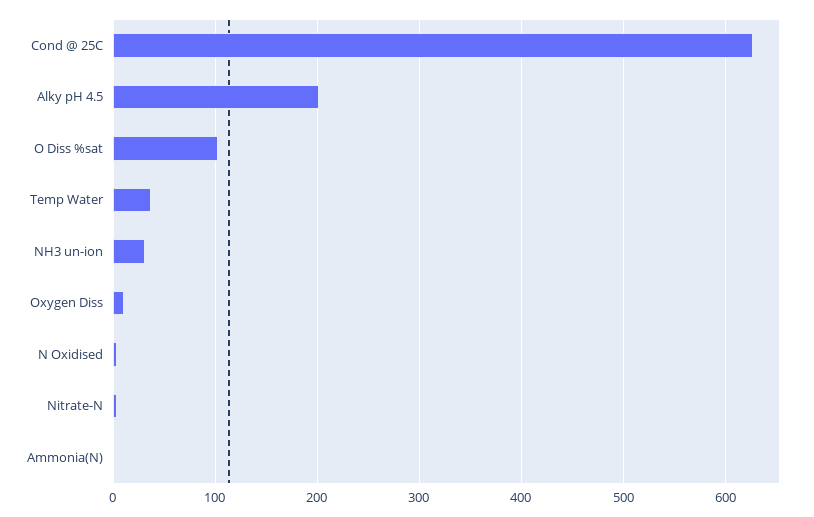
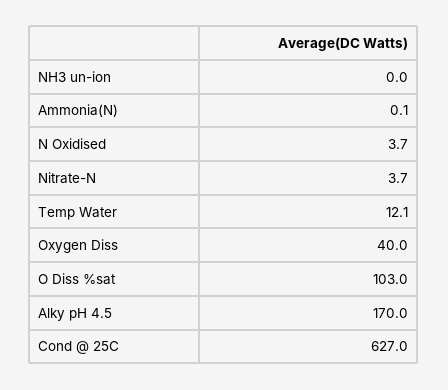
  {
    "Cond @ 25C": 627,
-   "Alky pH 4.5": 200,
+   "Alky pH 4.5": 170,
    "O Diss %sat": 103,
-   "Temp Water": 40,
+   "Temp Water": 12.1,
-   "NH3 un-ion": 30,
+   "NH3 un-ion": 0,
-   "Oxygen Diss": 10,
+   "Oxygen Diss": 40,
    "N Oxidised": 3.7,
    "Nitrate-N": 3.7,
    "Ammonia(N)": 0.1
  }

